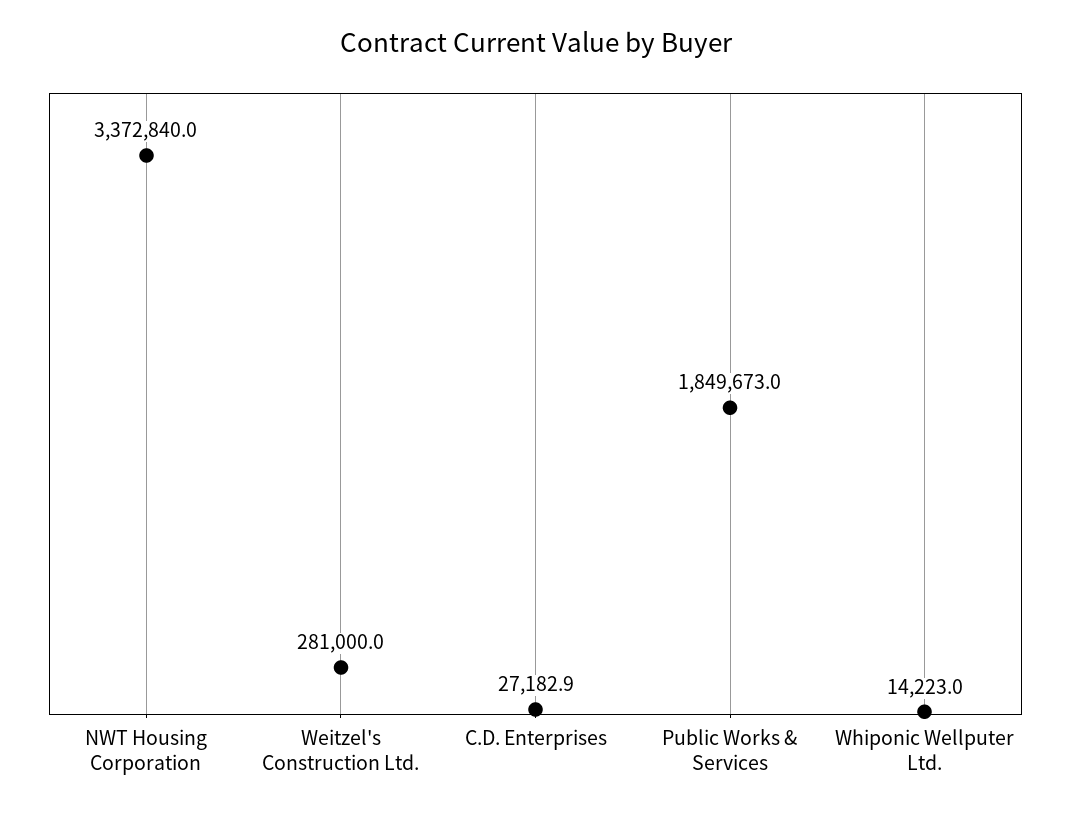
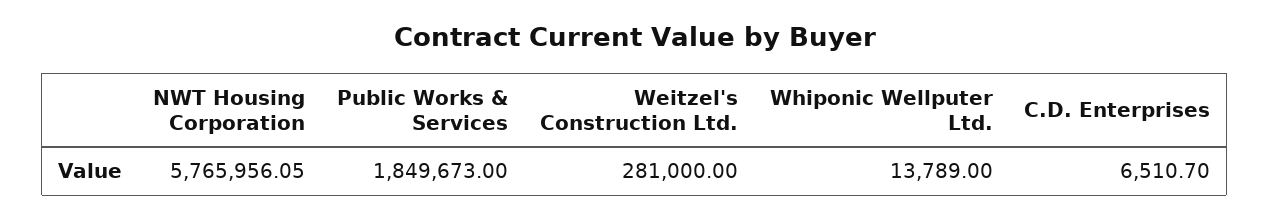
  {
-   "NWT Housing Corporation": 3372840,
+   "NWT Housing Corporation": 5765956.05,
    "Weitzel's Construction Ltd.": 281000,
-   "C.D. Enterprises": 27182.9,
+   "C.D. Enterprises": 6510.7,
    "Public Works & Services": 1849673,
-   "Whiponic Wellputer Ltd.": 14223
+   "Whiponic Wellputer Ltd.": 13789
  }

